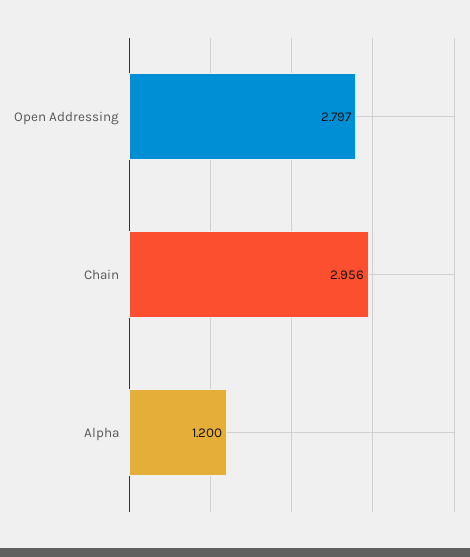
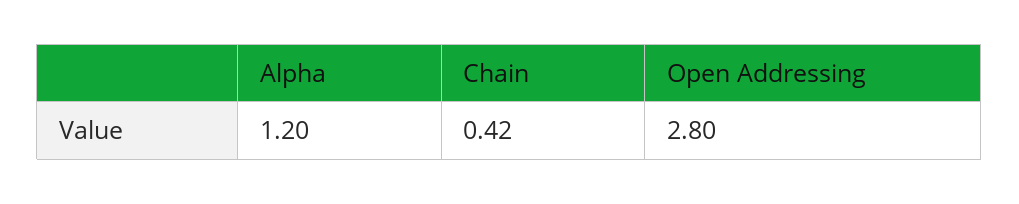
  {
    "Open Addressing": 2.797,
-   "Chain": 2.956,
+   "Chain": 0.42,
    "Alpha": 1.2
  }

